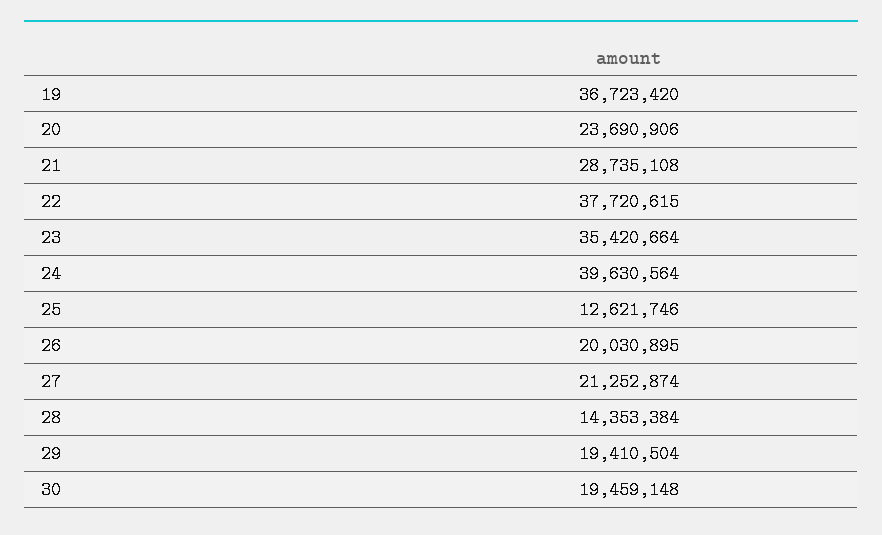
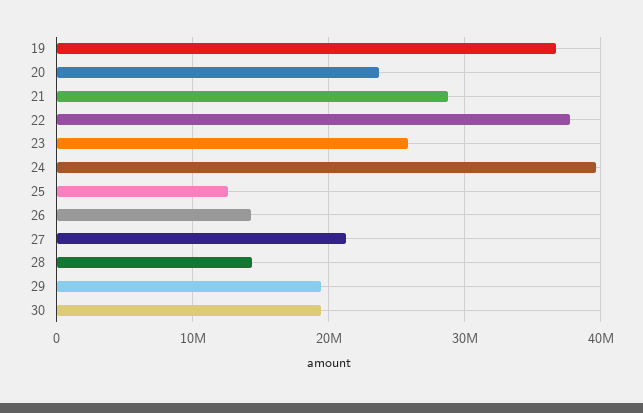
  {
    "19": 36723420,
    "20": 23690906,
    "21": 28735108,
    "22": 37720615,
-   "23": 35420664,
+   "23": 26000000,
    "24": 39630564,
    "25": 12621746,
-   "26": 20030895,
+   "26": 14000000,
    "27": 21252874,
    "28": 14353384,
    "29": 19410504,
    "30": 19459148
  }

